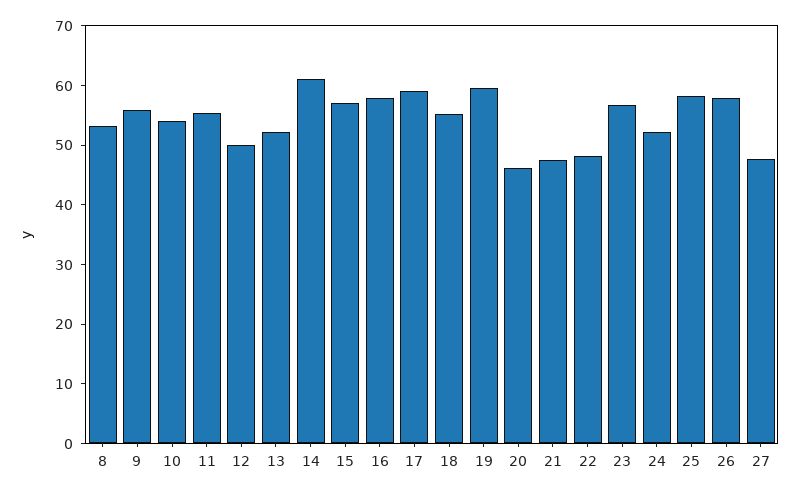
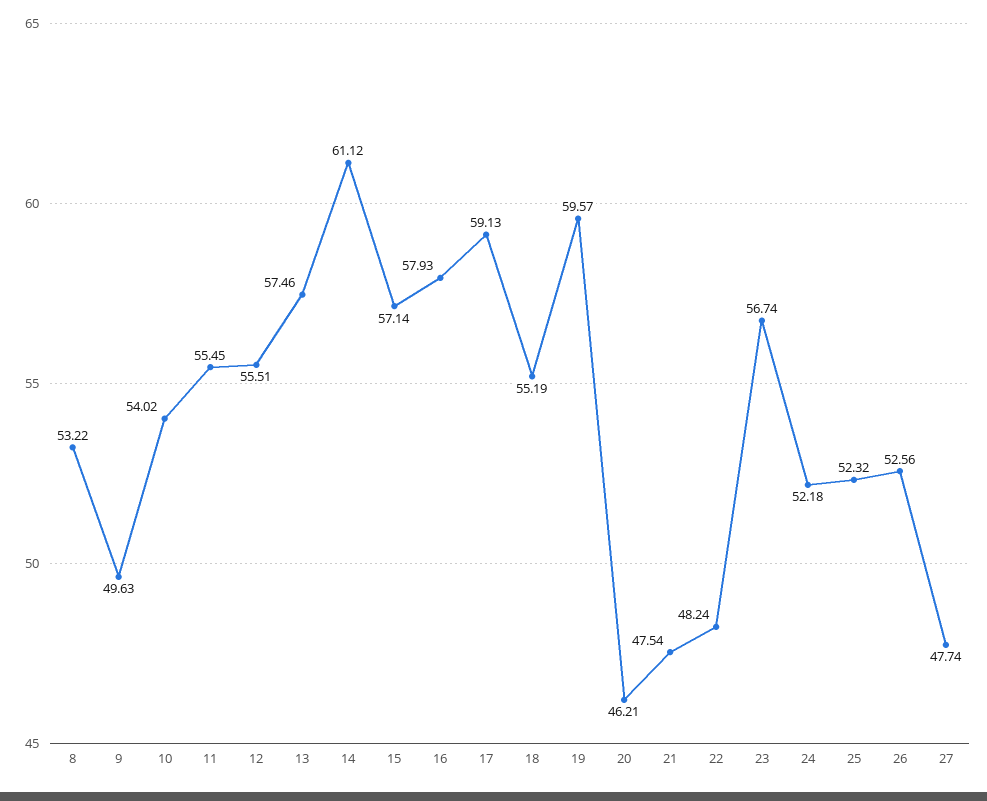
  {
    "8": 53.22,
-   "9": 56,
+   "9": 49.63,
    "10": 54.02,
    "11": 55.45,
-   "12": 50,
+   "12": 55.51,
-   "13": 52,
+   "13": 57.46,
    "14": 61.12,
    "15": 57.14,
    "16": 57.93,
    "17": 59.13,
    "18": 55.19,
    "19": 59.57,
    "20": 46.21,
    "21": 47.54,
    "22": 48.24,
    "23": 56.74,
    "24": 52.18,
-   "25": 58,
+   "25": 52.32,
-   "26": 58,
+   "26": 52.56,
    "27": 47.74
  }

